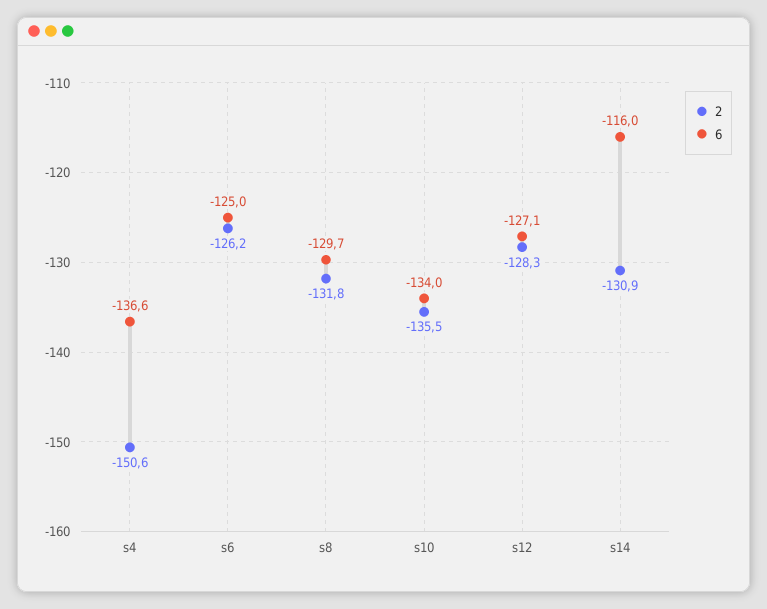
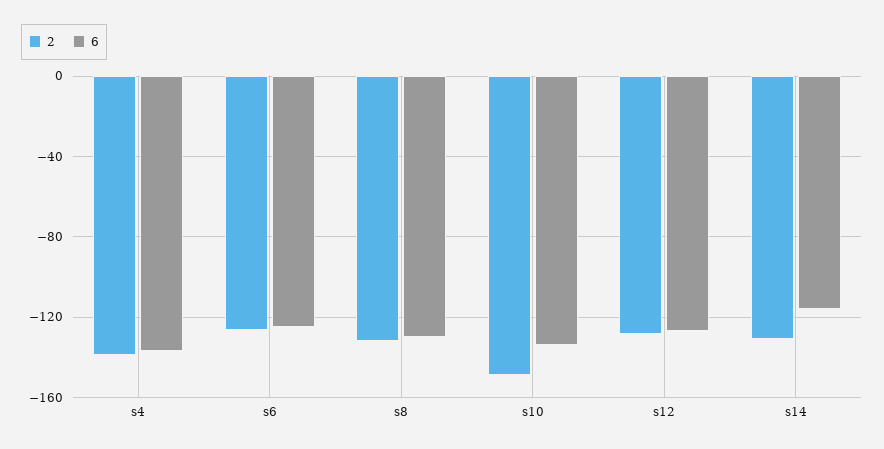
  {
    "2": {
-     "s4": -150.6,
+     "s4": -140,
      "s6": -126.2,
      "s8": -131.8,
-     "s10": -135.5,
+     "s10": -150,
      "s12": -128.3,
      "s14": -130.9
    },
    "6": {
      "s4": -136.6,
      "s6": -125,
      "s8": -129.7,
      "s10": -134,
      "s12": -127.1,
      "s14": -116
    }
  }

